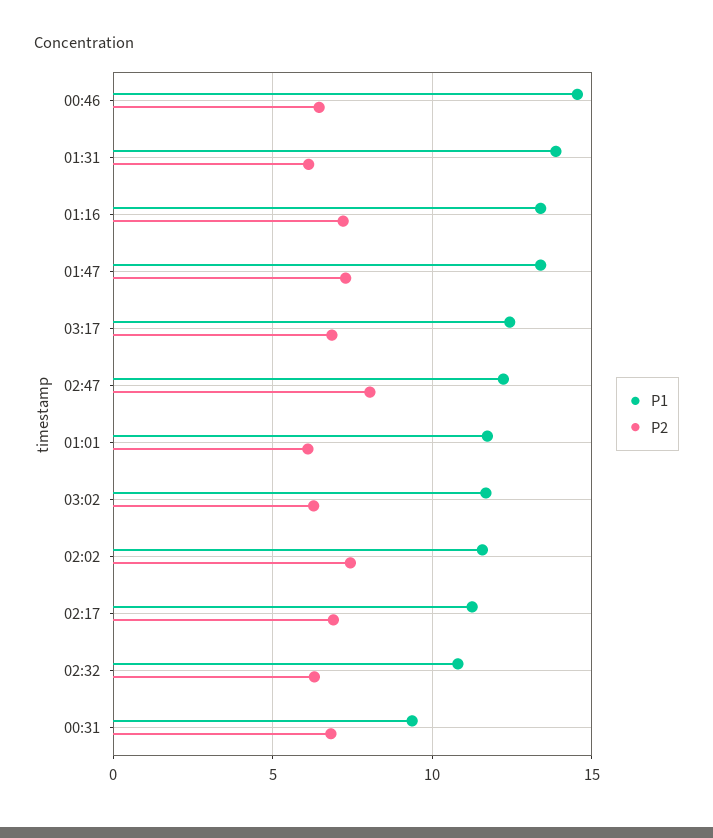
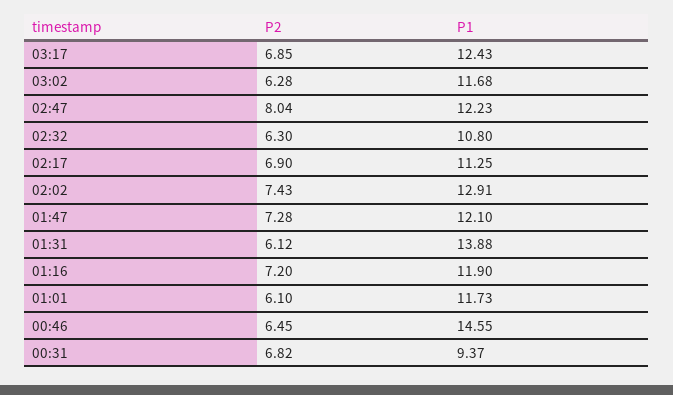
  {
    "P1": {
      "00:46": 14.55,
      "01:31": 13.88,
-     "01:16": 13.5,
+     "01:16": 11.9,
-     "01:47": 13.5,
+     "01:47": 12.1,
      "03:17": 12.43,
      "02:47": 12.23,
      "01:01": 11.73,
      "03:02": 11.68,
-     "02:02": 11.5,
+     "02:02": 12.91,
      "02:17": 11.25,
      "02:32": 10.8,
      "00:31": 9.37
    },
    "P2": {
      "00:46": 6.45,
      "01:31": 6.12,
      "01:16": 7.2,
      "01:47": 7.28,
      "03:17": 6.85,
      "02:47": 8.04,
      "01:01": 6.1,
      "03:02": 6.28,
      "02:02": 7.43,
      "02:17": 6.9,
      "02:32": 6.3,
      "00:31": 6.82
    }
  }

